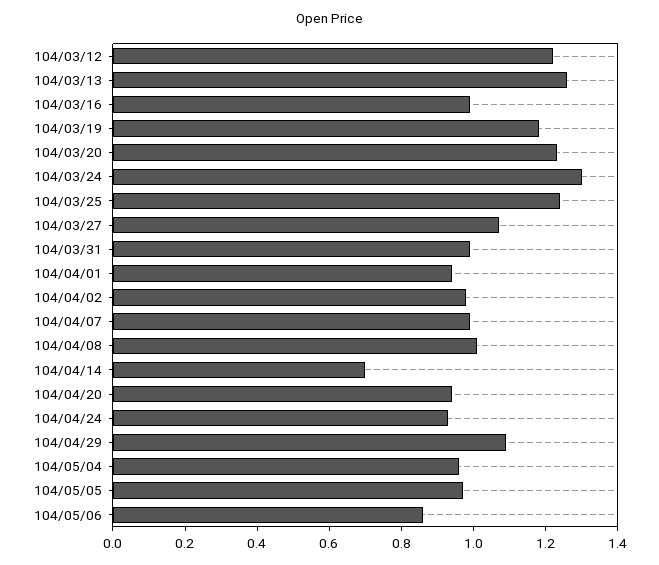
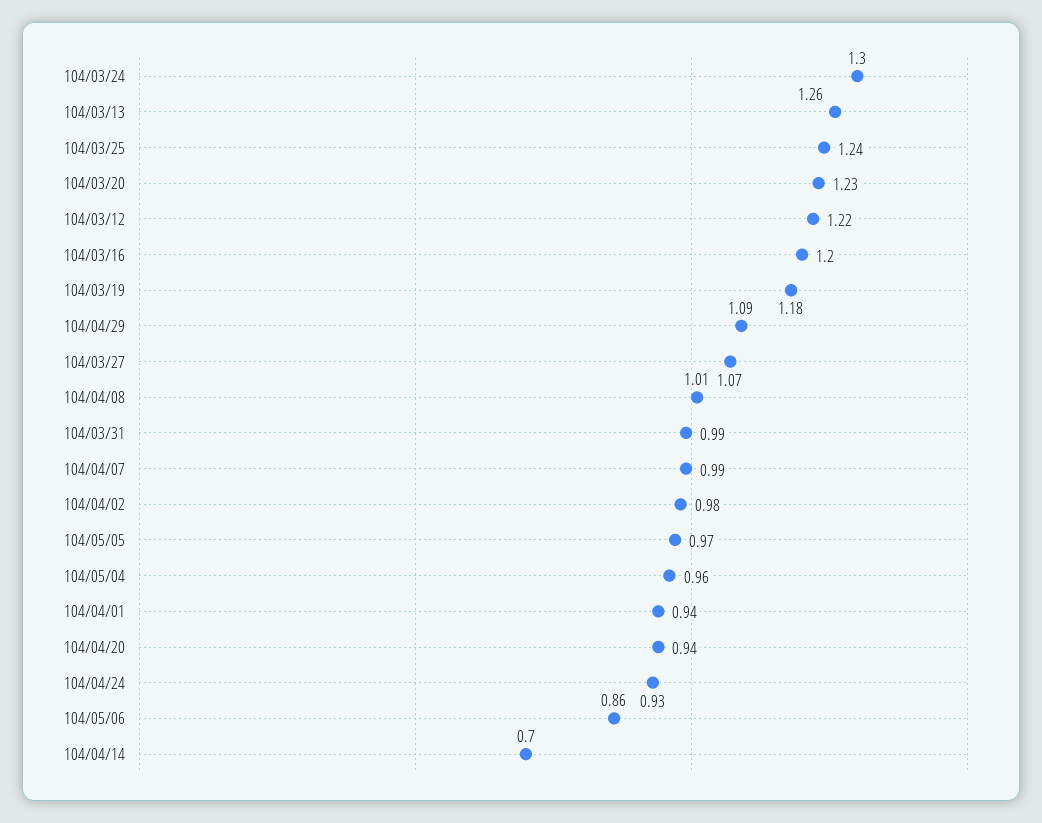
  {
    "104/03/12": 1.22,
    "104/03/13": 1.26,
-   "104/03/16": 1,
+   "104/03/16": 1.2,
    "104/03/19": 1.18,
    "104/03/20": 1.23,
    "104/03/24": 1.3,
    "104/03/25": 1.24,
    "104/03/27": 1.07,
    "104/03/31": 0.99,
    "104/04/01": 0.94,
    "104/04/02": 0.98,
    "104/04/07": 0.99,
    "104/04/08": 1.01,
    "104/04/14": 0.7,
    "104/04/20": 0.94,
    "104/04/24": 0.93,
    "104/04/29": 1.09,
    "104/05/04": 0.96,
    "104/05/05": 0.97,
    "104/05/06": 0.86
  }

